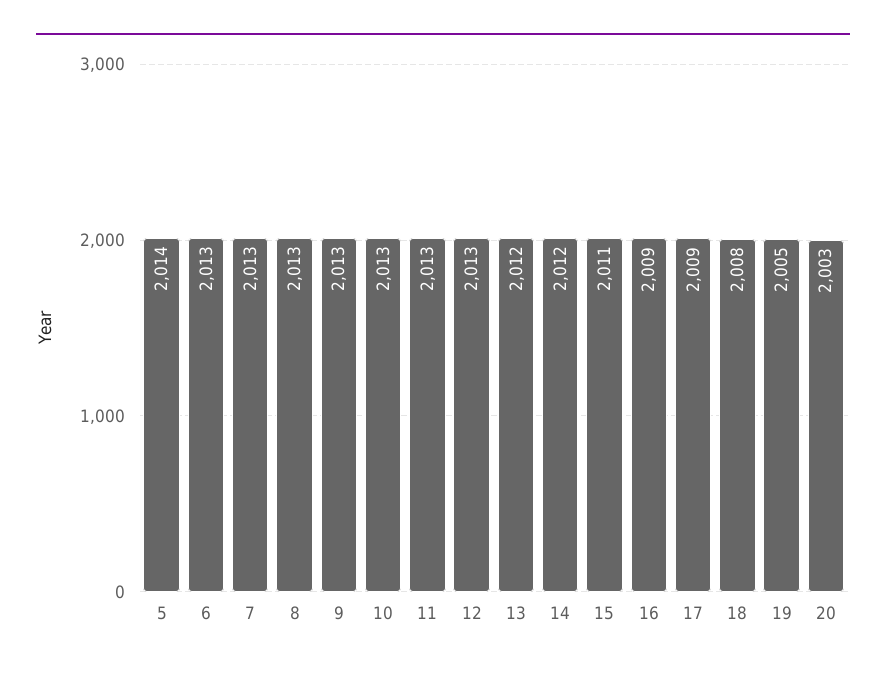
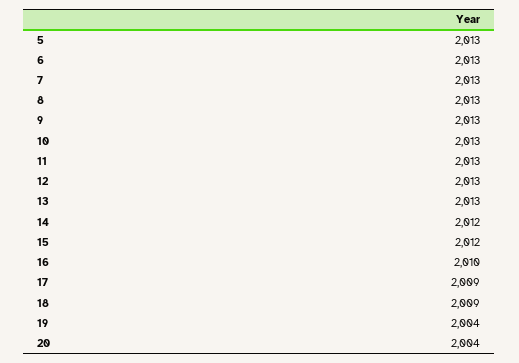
  {
-   "5": 2014,
+   "5": 2013,
    "6": 2013,
    "7": 2013,
    "8": 2013,
    "9": 2013,
    "10": 2013,
    "11": 2013,
    "12": 2013,
-   "13": 2012,
+   "13": 2013,
    "14": 2012,
-   "15": 2011,
+   "15": 2012,
-   "16": 2009,
+   "16": 2010,
    "17": 2009,
-   "18": 2008,
+   "18": 2009,
-   "19": 2005,
+   "19": 2004,
-   "20": 2003
+   "20": 2004
  }

